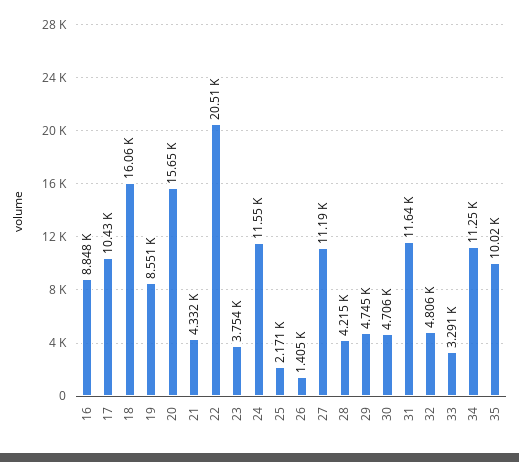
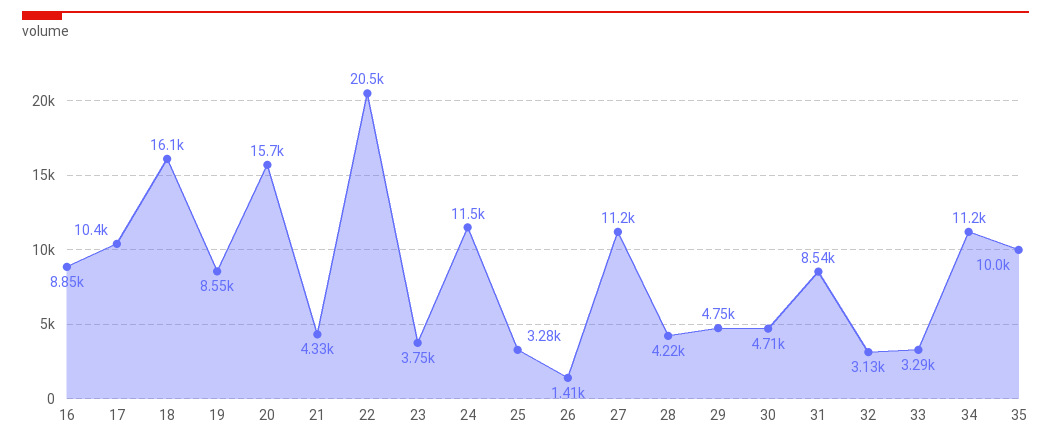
  {
    "16": 8848,
    "17": 10430,
    "18": 16060,
    "19": 8551,
    "20": 15650,
    "21": 4332,
    "22": 20510,
    "23": 3754,
    "24": 11550,
-   "25": 2171,
+   "25": 3280,
    "26": 1405,
    "27": 11190,
    "28": 4215,
    "29": 4745,
    "30": 4706,
-   "31": 11640,
+   "31": 8540,
-   "32": 4806,
+   "32": 3130,
    "33": 3291,
    "34": 11250,
    "35": 10020
  }

